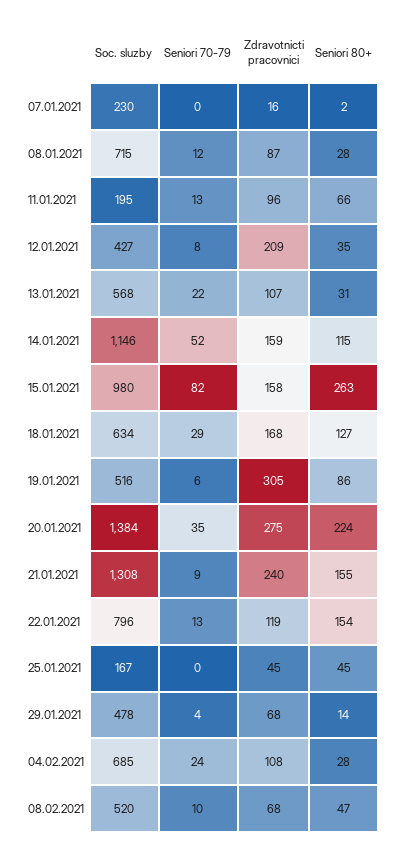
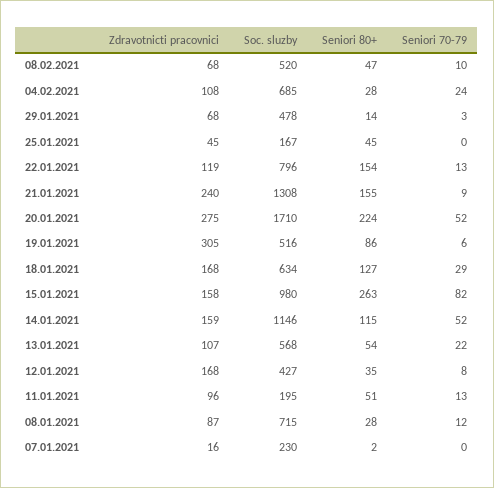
  {
    "Soc. sluzby": {
      "07.01.2021": 230,
      "08.01.2021": 715,
      "11.01.2021": 195,
      "12.01.2021": 427,
      "13.01.2021": 568,
      "14.01.2021": 1146,
      "15.01.2021": 980,
      "18.01.2021": 634,
      "19.01.2021": 516,
-     "20.01.2021": 1384,
+     "20.01.2021": 1710,
      "21.01.2021": 1308,
      "22.01.2021": 796,
      "25.01.2021": 167,
      "29.01.2021": 478,
      "04.02.2021": 685,
      "08.02.2021": 520
    },
    "Seniori 70-79": {
      "07.01.2021": 0,
      "08.01.2021": 12,
      "11.01.2021": 13,
      "12.01.2021": 8,
      "13.01.2021": 22,
      "14.01.2021": 52,
      "15.01.2021": 82,
      "18.01.2021": 29,
      "19.01.2021": 6,
-     "20.01.2021": 35,
+     "20.01.2021": 52,
      "21.01.2021": 9,
      "22.01.2021": 13,
      "25.01.2021": 0,
-     "29.01.2021": 4,
+     "29.01.2021": 3,
      "04.02.2021": 24,
      "08.02.2021": 10
    },
    "Zdravotnicti pracovnici": {
      "07.01.2021": 16,
      "08.01.2021": 87,
      "11.01.2021": 96,
-     "12.01.2021": 209,
+     "12.01.2021": 168,
      "13.01.2021": 107,
      "14.01.2021": 159,
      "15.01.2021": 158,
      "18.01.2021": 168,
      "19.01.2021": 305,
      "20.01.2021": 275,
      "21.01.2021": 240,
      "22.01.2021": 119,
      "25.01.2021": 45,
      "29.01.2021": 68,
      "04.02.2021": 108,
      "08.02.2021": 68
    },
    "Seniori 80+": {
      "07.01.2021": 2,
      "08.01.2021": 28,
-     "11.01.2021": 66,
+     "11.01.2021": 51,
      "12.01.2021": 35,
-     "13.01.2021": 31,
+     "13.01.2021": 54,
      "14.01.2021": 115,
      "15.01.2021": 263,
      "18.01.2021": 127,
      "19.01.2021": 86,
      "20.01.2021": 224,
      "21.01.2021": 155,
      "22.01.2021": 154,
      "25.01.2021": 45,
      "29.01.2021": 14,
      "04.02.2021": 28,
      "08.02.2021": 47
    }
  }

